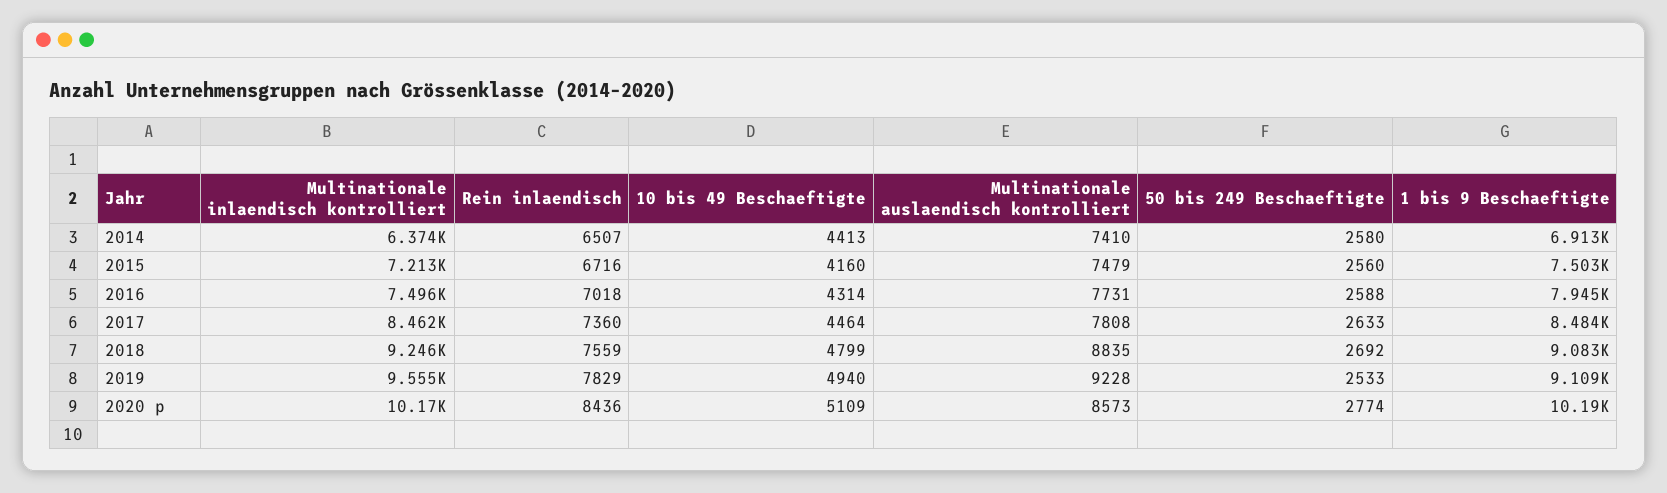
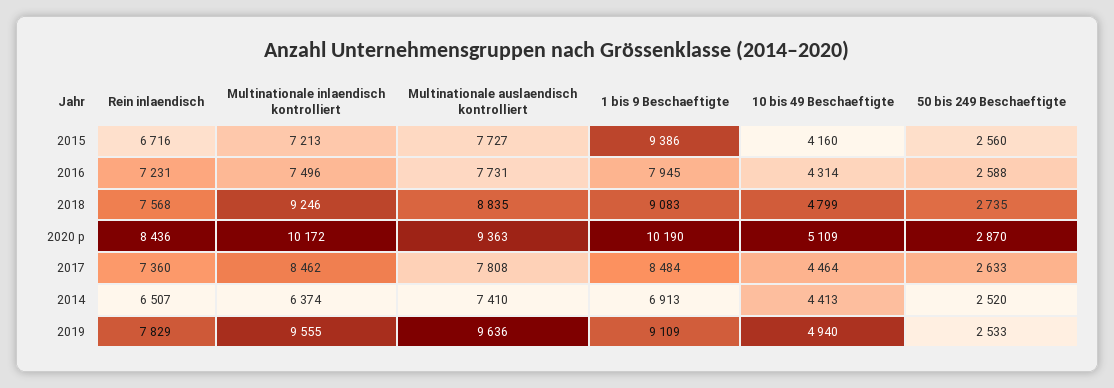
  {
    "Multinationale inlaendisch kontrolliert": {
      "2014": 6374,
      "2015": 7213,
      "2016": 7496,
      "2017": 8462,
      "2018": 9246,
      "2019": 9555,
      "2020 p": 10172
    },
    "Rein inlaendisch": {
      "2014": 6507,
      "2015": 6716,
-     "2016": 7018,
+     "2016": 7231,
      "2017": 7360,
-     "2018": 7559,
+     "2018": 7568,
      "2019": 7829,
      "2020 p": 8436
    },
    "10 bis 49 Beschaeftigte": {
      "2014": 4413,
      "2015": 4160,
      "2016": 4314,
      "2017": 4464,
      "2018": 4799,
      "2019": 4940,
      "2020 p": 5109
    },
    "Multinationale auslaendisch kontrolliert": {
      "2014": 7410,
-     "2015": 7479,
+     "2015": 7727,
      "2016": 7731,
      "2017": 7808,
      "2018": 8835,
-     "2019": 9228,
+     "2019": 9636,
-     "2020 p": 8573
+     "2020 p": 9363
    },
    "50 bis 249 Beschaeftigte": {
-     "2014": 2580,
+     "2014": 2520,
      "2015": 2560,
      "2016": 2588,
      "2017": 2633,
-     "2018": 2692,
+     "2018": 2735,
      "2019": 2533,
-     "2020 p": 2774
+     "2020 p": 2870
    },
    "1 bis 9 Beschaeftigte": {
      "2014": 6913,
-     "2015": 7503,
+     "2015": 9386,
      "2016": 7945,
      "2017": 8484,
      "2018": 9083,
      "2019": 9109,
      "2020 p": 10190
    }
  }

